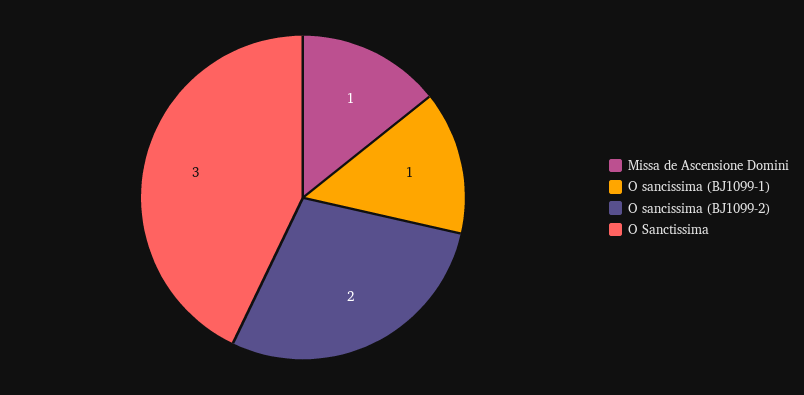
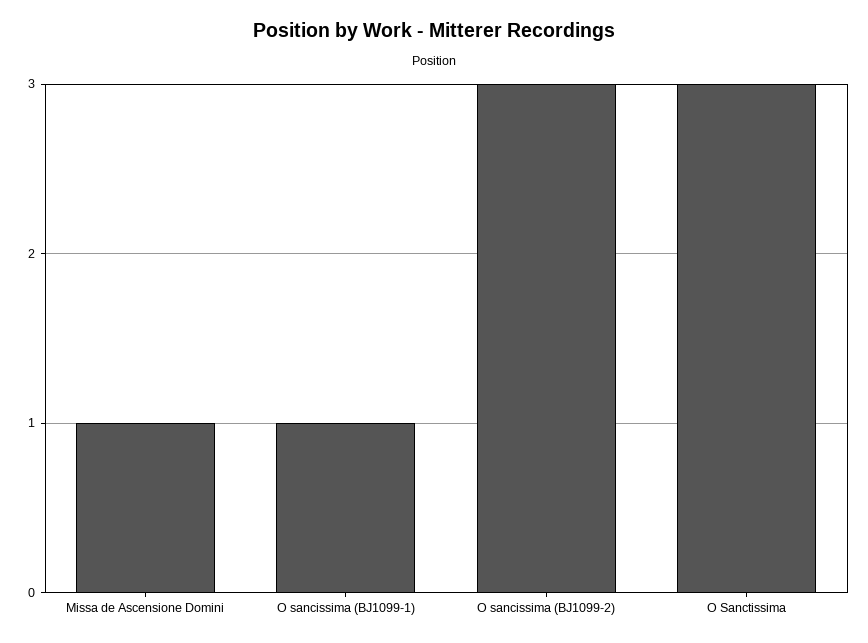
  {
    "Missa de Ascensione Domini": 1,
    "O sancissima (BJ1099-1)": 1,
-   "O sancissima (BJ1099-2)": 2,
+   "O sancissima (BJ1099-2)": 3,
    "O Sanctissima": 3
  }

